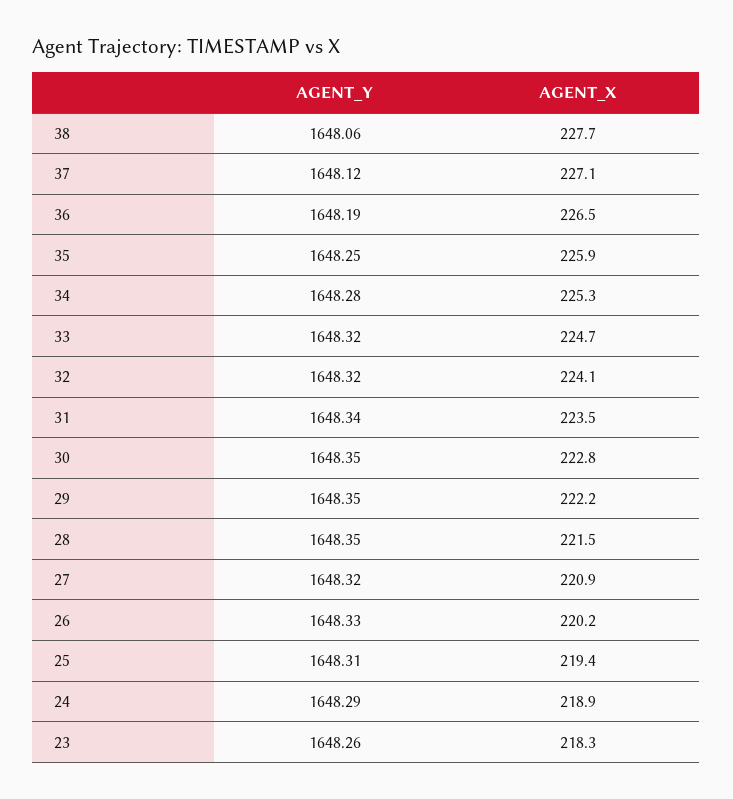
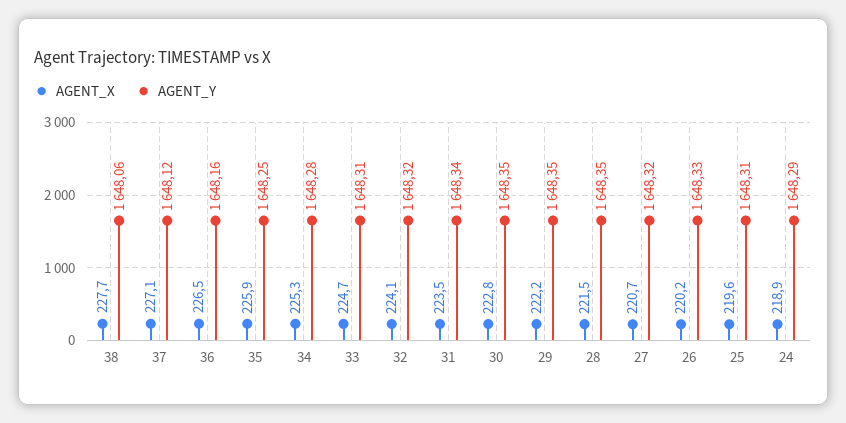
  {
    "AGENT_Y": {
      "38": 1648.06,
      "37": 1648.12,
-     "36": 1648.19,
+     "36": 1648.16,
      "35": 1648.25,
      "34": 1648.28,
-     "33": 1648.32,
+     "33": 1648.31,
      "32": 1648.32,
      "31": 1648.34,
      "30": 1648.35,
      "29": 1648.35,
      "28": 1648.35,
      "27": 1648.32,
      "26": 1648.33,
      "25": 1648.31,
-     "24": 1648.29,
+     "24": 1648.29
-     "23": 1648.26
    },
    "AGENT_X": {
      "38": 227.7,
      "37": 227.1,
      "36": 226.5,
      "35": 225.9,
      "34": 225.3,
      "33": 224.7,
      "32": 224.1,
      "31": 223.5,
      "30": 222.8,
      "29": 222.2,
      "28": 221.5,
-     "27": 220.9,
+     "27": 220.7,
      "26": 220.2,
-     "25": 219.4,
+     "25": 219.6,
-     "24": 218.9,
+     "24": 218.9
-     "23": 218.3
    }
  }

